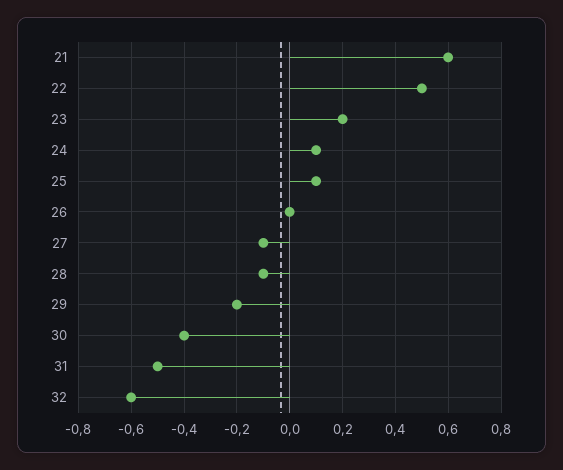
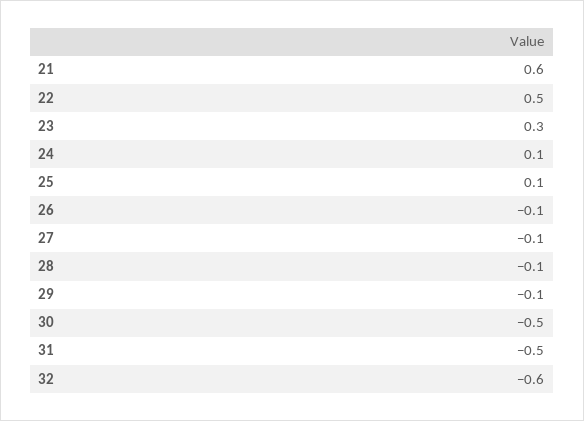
  {
    "21": 0.6,
    "22": 0.5,
-   "23": 0.2,
+   "23": 0.3,
    "24": 0.1,
    "25": 0.1,
-   "26": 0,
+   "26": -0.1,
    "27": -0.1,
    "28": -0.1,
-   "29": -0.2,
+   "29": -0.1,
-   "30": -0.4,
+   "30": -0.5,
    "31": -0.5,
    "32": -0.6
  }

